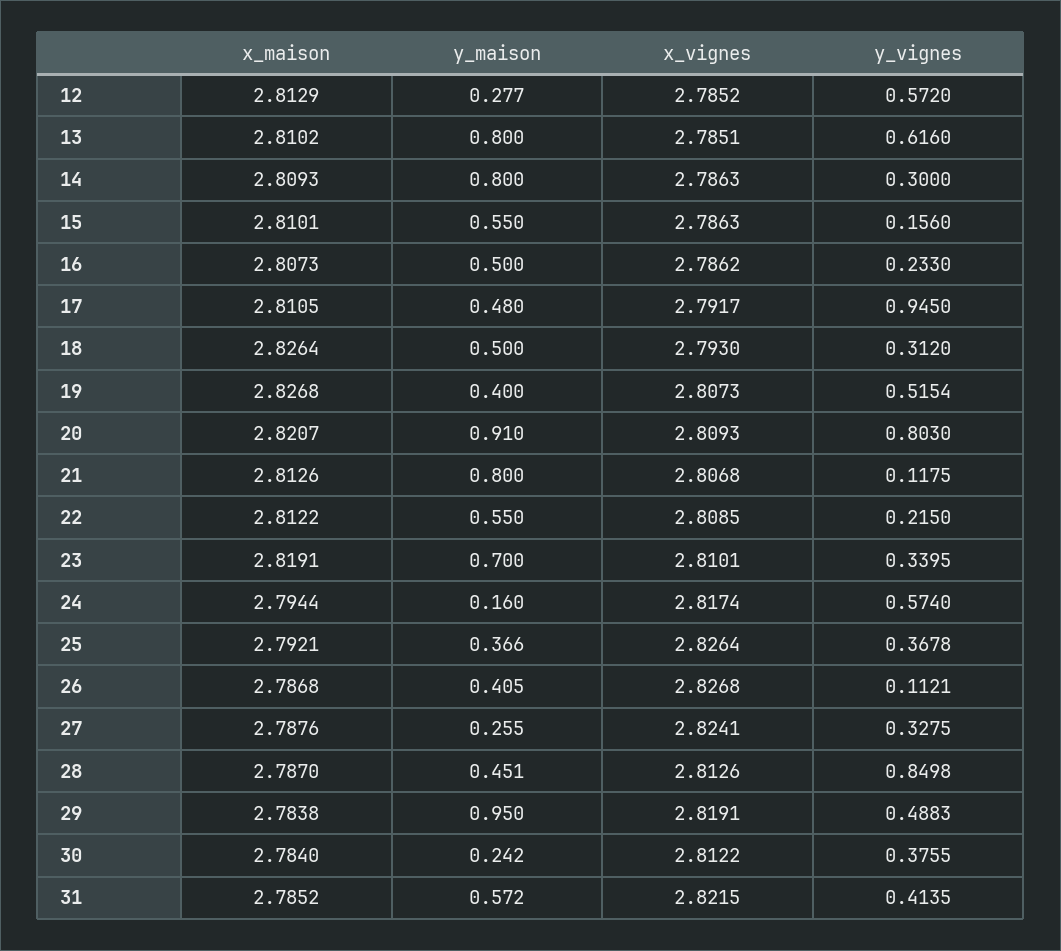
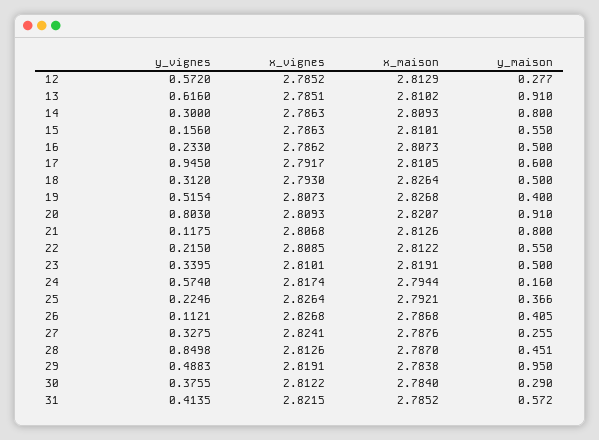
  {
    "x_maison": {
      "12": 2.8129,
      "13": 2.8102,
      "14": 2.8093,
      "15": 2.8101,
      "16": 2.8073,
      "17": 2.8105,
      "18": 2.8264,
      "19": 2.8268,
      "20": 2.8207,
      "21": 2.8126,
      "22": 2.8122,
      "23": 2.8191,
      "24": 2.7944,
      "25": 2.7921,
      "26": 2.7868,
      "27": 2.7876,
      "28": 2.787,
      "29": 2.7838,
      "30": 2.784,
      "31": 2.7852
    },
    "y_maison": {
      "12": 0.277,
-     "13": 0.8,
+     "13": 0.91,
      "14": 0.8,
      "15": 0.55,
      "16": 0.5,
-     "17": 0.48,
+     "17": 0.6,
      "18": 0.5,
      "19": 0.4,
      "20": 0.91,
      "21": 0.8,
      "22": 0.55,
-     "23": 0.7,
+     "23": 0.5,
      "24": 0.16,
      "25": 0.366,
      "26": 0.405,
      "27": 0.255,
      "28": 0.451,
      "29": 0.95,
-     "30": 0.242,
+     "30": 0.29,
      "31": 0.572
    },
    "x_vignes": {
      "12": 2.7852,
      "13": 2.7851,
      "14": 2.7863,
      "15": 2.7863,
      "16": 2.7862,
      "17": 2.7917,
      "18": 2.793,
      "19": 2.8073,
      "20": 2.8093,
      "21": 2.8068,
      "22": 2.8085,
      "23": 2.8101,
      "24": 2.8174,
      "25": 2.8264,
      "26": 2.8268,
      "27": 2.8241,
      "28": 2.8126,
      "29": 2.8191,
      "30": 2.8122,
      "31": 2.8215
    },
    "y_vignes": {
      "12": 0.572,
      "13": 0.616,
      "14": 0.3,
      "15": 0.156,
      "16": 0.233,
      "17": 0.945,
      "18": 0.312,
      "19": 0.5154,
      "20": 0.803,
      "21": 0.1175,
      "22": 0.215,
      "23": 0.3395,
      "24": 0.574,
-     "25": 0.3678,
+     "25": 0.2246,
      "26": 0.1121,
      "27": 0.3275,
      "28": 0.8498,
      "29": 0.4883,
      "30": 0.3755,
      "31": 0.4135
    }
  }

